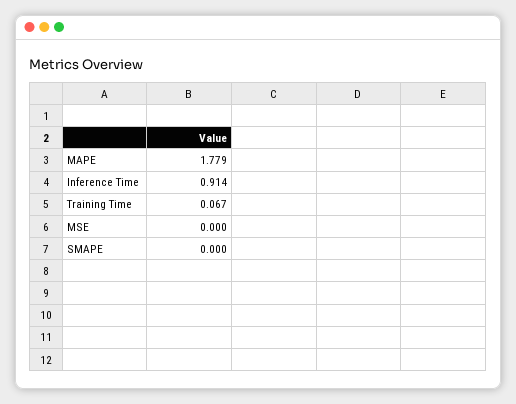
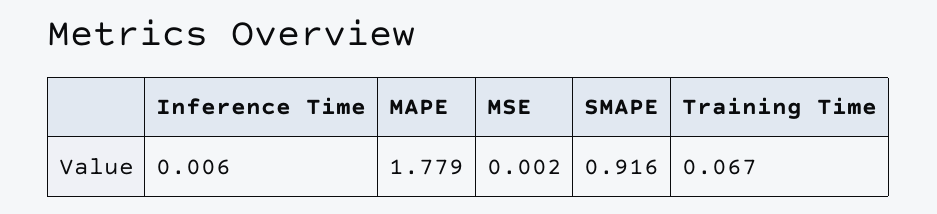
  {
    "MAPE": 1.779,
-   "Inference Time": 0.914,
+   "Inference Time": 0.006,
    "Training Time": 0.067,
-   "MSE": 0,
+   "MSE": 0.002,
-   "SMAPE": 0
+   "SMAPE": 0.916
  }

